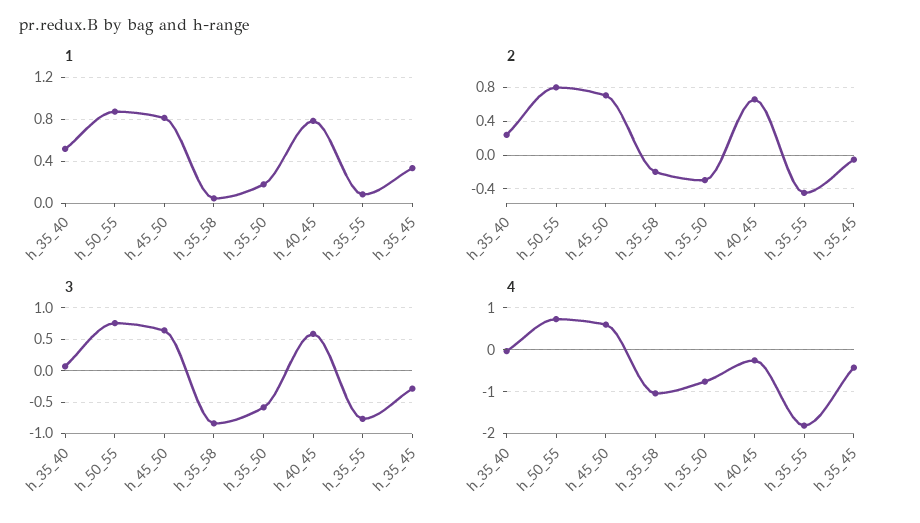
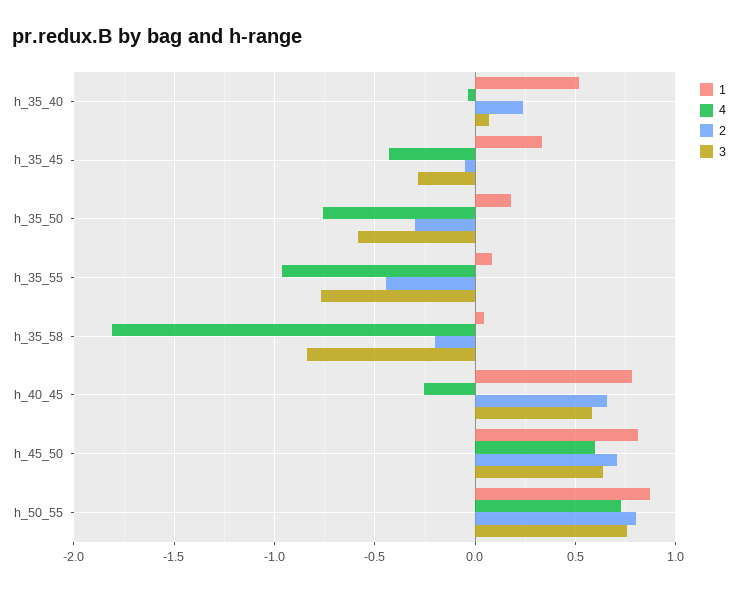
  {
    "1": {
      "h_35_40": 0.5,
      "h_50_55": 0.85,
      "h_45_50": 0.8,
      "h_35_58": 0.05,
      "h_35_50": 0.2,
      "h_40_45": 0.8,
      "h_35_55": 0.1,
      "h_35_45": 0.35
    },
    "2": {
      "h_35_40": 0.25,
      "h_50_55": 0.8,
      "h_45_50": 0.7,
      "h_35_58": -0.2,
      "h_35_50": -0.3,
      "h_40_45": 0.65,
      "h_35_55": -0.45,
      "h_35_45": -0.05
    },
    "3": {
      "h_35_40": 0.05,
      "h_50_55": 0.75,
      "h_45_50": 0.65,
      "h_35_58": -0.85,
      "h_35_50": -0.6,
      "h_40_45": 0.6,
      "h_35_55": -0.75,
      "h_35_45": -0.3
    },
    "4": {
      "h_35_40": -0.05,
      "h_50_55": 0.75,
      "h_45_50": 0.6,
-     "h_35_58": -1,
+     "h_35_58": -1.8,
      "h_35_50": -0.75,
      "h_40_45": -0.25,
-     "h_35_55": -1.8,
+     "h_35_55": -0.95,
      "h_35_45": -0.45
    }
  }

